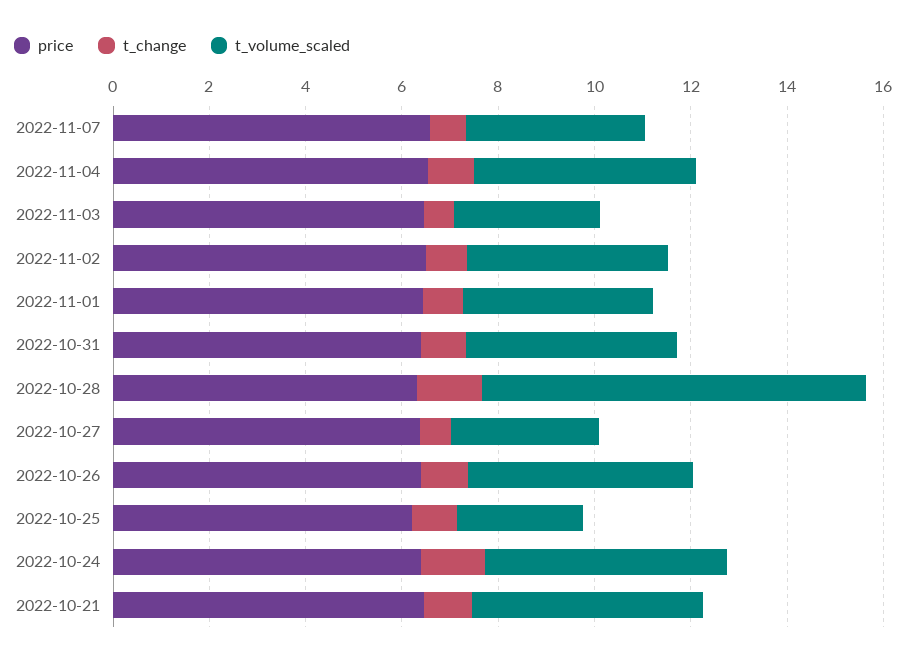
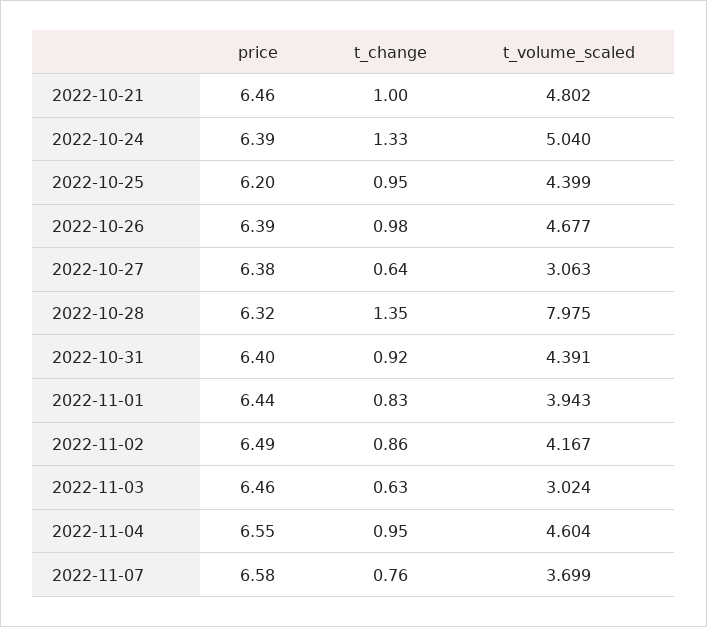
  {
    "price": {
      "2022-11-07": 6.58,
      "2022-11-04": 6.55,
      "2022-11-03": 6.46,
      "2022-11-02": 6.49,
      "2022-11-01": 6.44,
      "2022-10-31": 6.4,
      "2022-10-28": 6.32,
      "2022-10-27": 6.38,
      "2022-10-26": 6.39,
      "2022-10-25": 6.2,
      "2022-10-24": 6.39,
      "2022-10-21": 6.46
    },
    "t_change": {
      "2022-11-07": 0.76,
      "2022-11-04": 0.95,
      "2022-11-03": 0.63,
      "2022-11-02": 0.86,
      "2022-11-01": 0.83,
      "2022-10-31": 0.92,
      "2022-10-28": 1.35,
      "2022-10-27": 0.64,
      "2022-10-26": 0.98,
      "2022-10-25": 0.95,
      "2022-10-24": 1.33,
      "2022-10-21": 1
    },
    "t_volume_scaled": {
      "2022-11-07": 3.699,
      "2022-11-04": 4.604,
      "2022-11-03": 3.024,
      "2022-11-02": 4.167,
      "2022-11-01": 3.943,
      "2022-10-31": 4.391,
      "2022-10-28": 7.975,
      "2022-10-27": 3.063,
      "2022-10-26": 4.677,
-     "2022-10-25": 2.5,
+     "2022-10-25": 4.399,
      "2022-10-24": 5.04,
      "2022-10-21": 4.802
    }
  }

